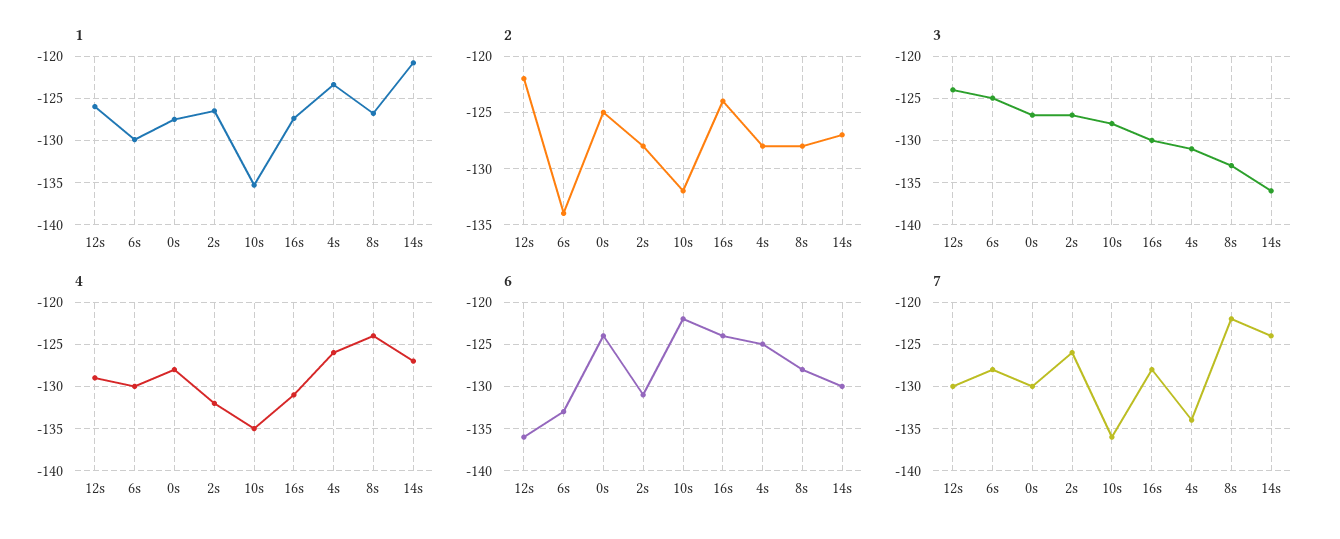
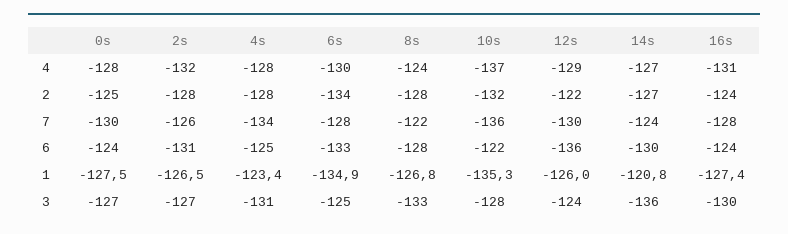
  {
    "1": {
      "12s": -126,
-     "6s": -130,
+     "6s": -134.9,
      "0s": -127.5,
      "2s": -126.5,
      "10s": -135.3,
      "16s": -127.4,
      "4s": -123.4,
      "8s": -126.8,
      "14s": -120.8
    },
    "2": {
      "12s": -122,
      "6s": -134,
      "0s": -125,
      "2s": -128,
      "10s": -132,
      "16s": -124,
      "4s": -128,
      "8s": -128,
      "14s": -127
    },
    "3": {
      "12s": -124,
      "6s": -125,
      "0s": -127,
      "2s": -127,
      "10s": -128,
      "16s": -130,
      "4s": -131,
      "8s": -133,
      "14s": -136
    },
    "4": {
      "12s": -129,
      "6s": -130,
      "0s": -128,
      "2s": -132,
-     "10s": -135,
+     "10s": -137,
      "16s": -131,
-     "4s": -126,
+     "4s": -128,
      "8s": -124,
      "14s": -127
    },
    "6": {
      "12s": -136,
      "6s": -133,
      "0s": -124,
      "2s": -131,
      "10s": -122,
      "16s": -124,
      "4s": -125,
      "8s": -128,
      "14s": -130
    },
    "7": {
      "12s": -130,
      "6s": -128,
      "0s": -130,
      "2s": -126,
      "10s": -136,
      "16s": -128,
      "4s": -134,
      "8s": -122,
      "14s": -124
    }
  }

